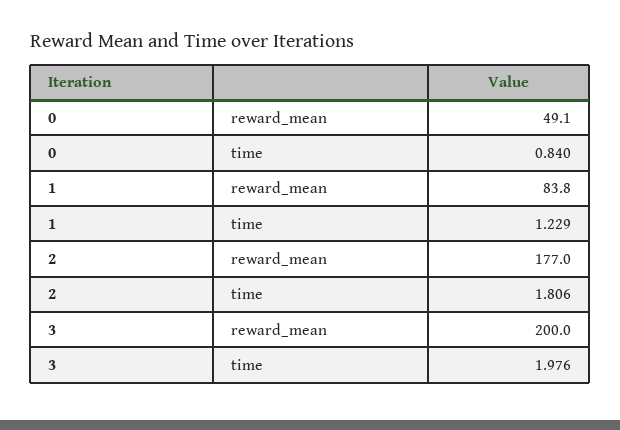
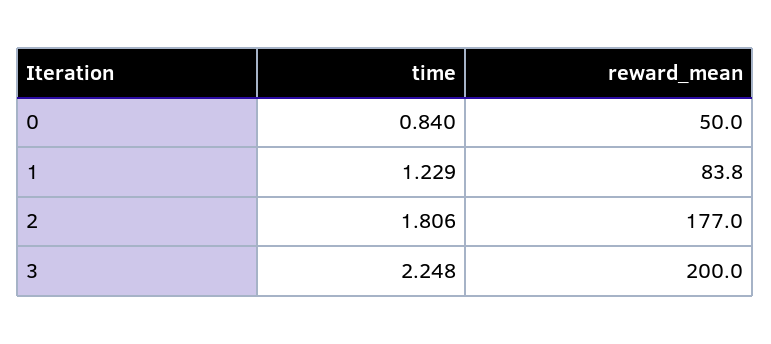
  {
    "0": {
-     "reward_mean": 49.1,
+     "reward_mean": 50,
      "time": 0.84
    },
    "1": {
      "reward_mean": 83.8,
      "time": 1.229
    },
    "2": {
      "reward_mean": 177,
      "time": 1.806
    },
    "3": {
      "reward_mean": 200,
-     "time": 1.976
+     "time": 2.248
    }
  }

